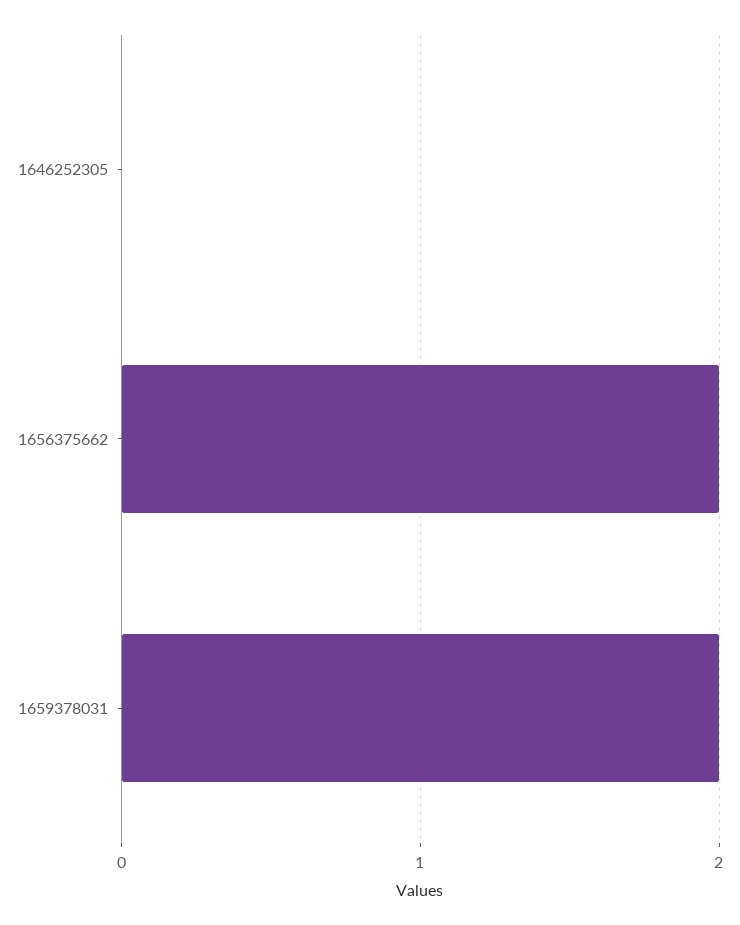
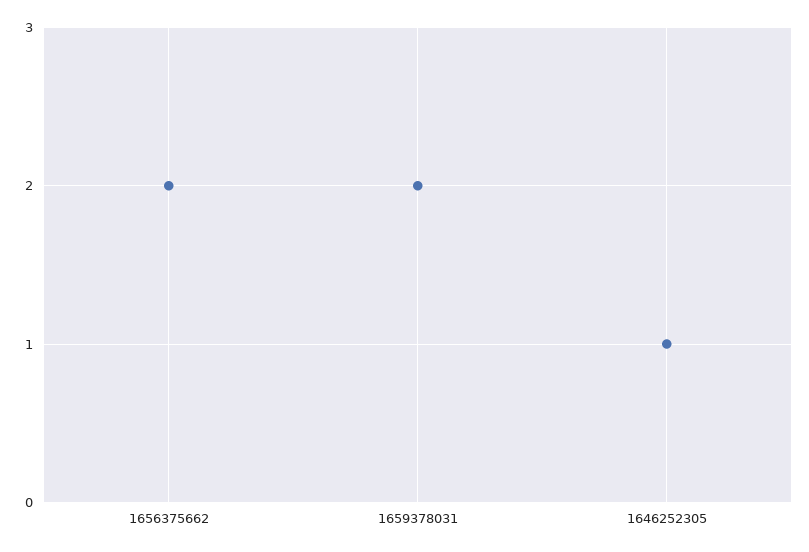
  {
-   "1646252305": 0,
+   "1646252305": 1,
    "1656375662": 2,
    "1659378031": 2
  }

